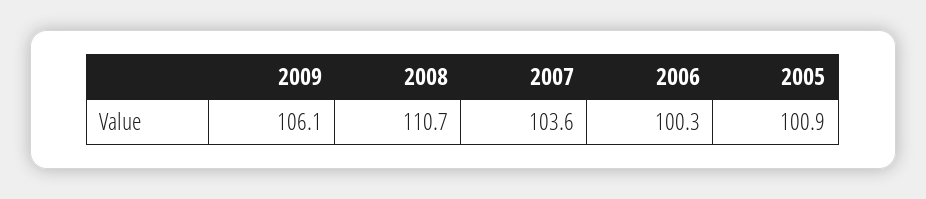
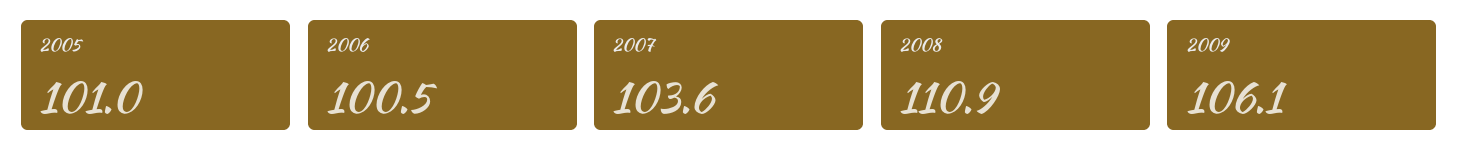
  {
    "2009": 106.1,
-   "2008": 110.7,
+   "2008": 110.9,
    "2007": 103.6,
-   "2006": 100.3,
+   "2006": 100.5,
-   "2005": 100.9
+   "2005": 101
  }

